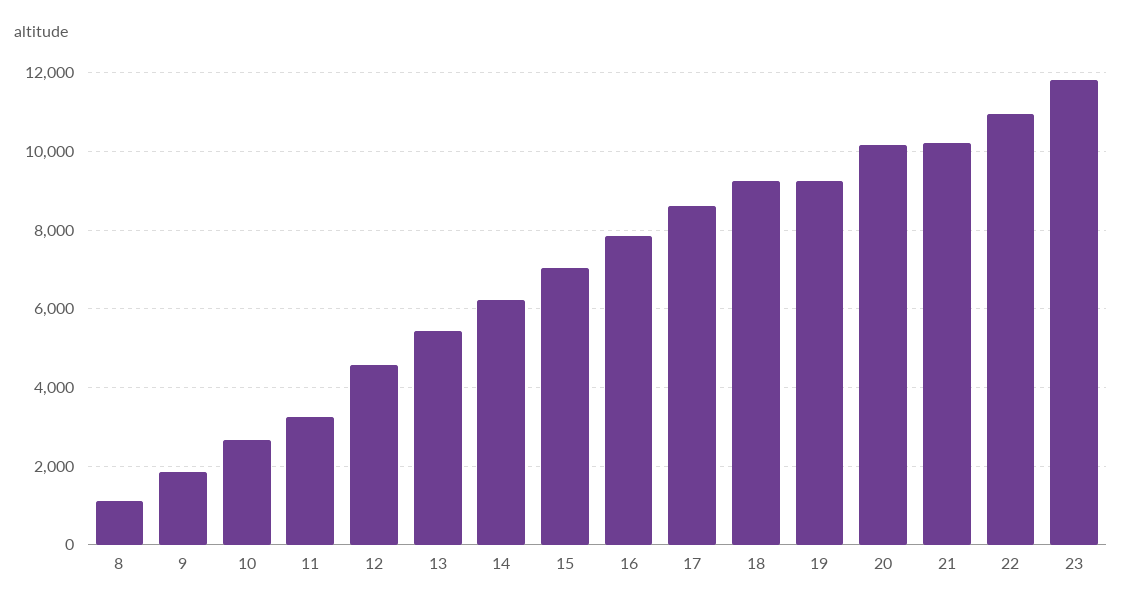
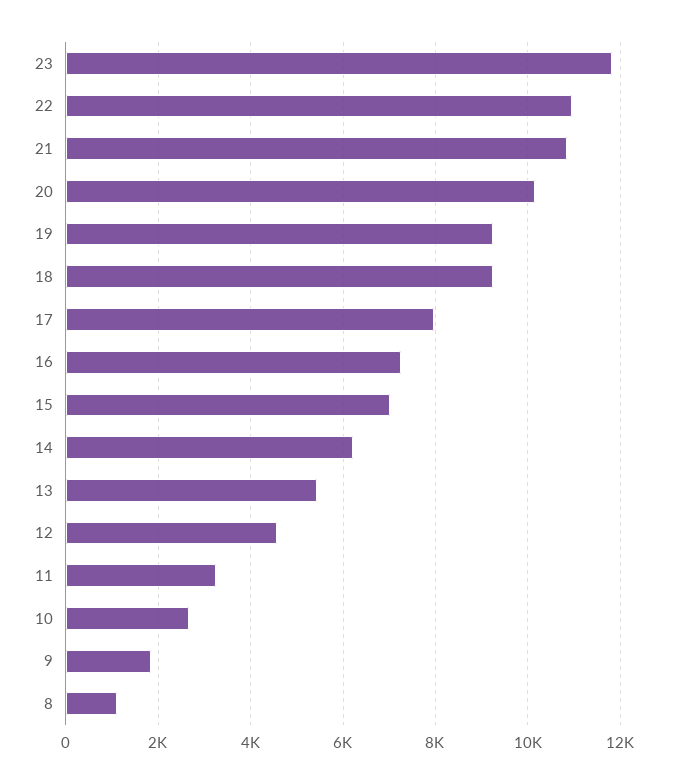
  {
    "8": 1200,
    "9": 1800,
    "10": 2600,
    "11": 3200,
    "12": 4600,
    "13": 5400,
    "14": 6200,
    "15": 7000,
-   "16": 7800,
+   "16": 7200,
-   "17": 8600,
+   "17": 8000,
    "18": 9200,
    "19": 9200,
    "20": 10200,
-   "21": 10200,
+   "21": 10800,
    "22": 11000,
    "23": 11800
  }

